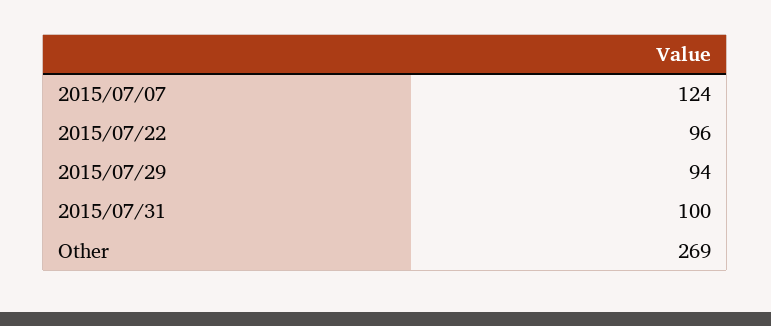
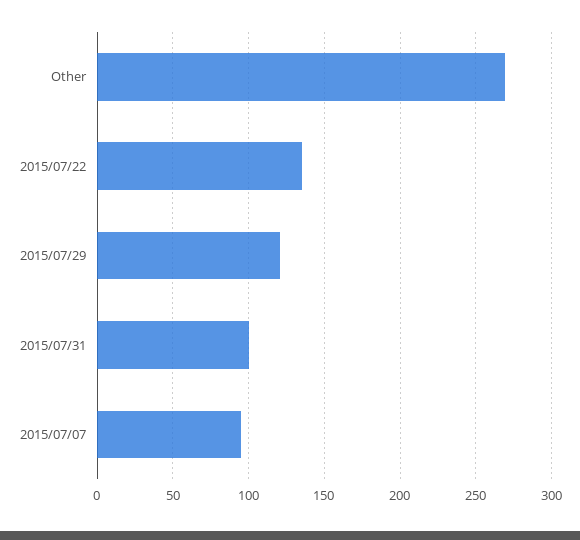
  {
-   "2015/07/07": 124,
+   "2015/07/07": 95,
-   "2015/07/22": 96,
+   "2015/07/22": 135,
-   "2015/07/29": 94,
+   "2015/07/29": 120,
    "2015/07/31": 100,
    "Other": 269
  }

